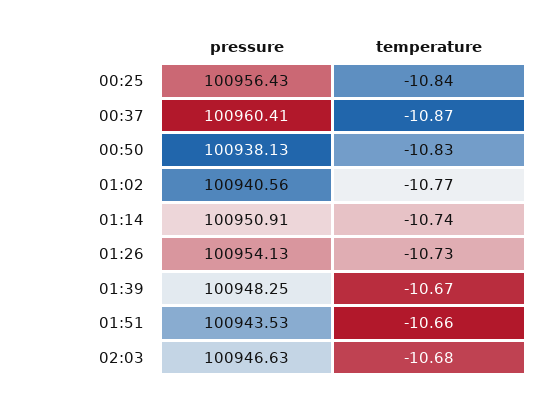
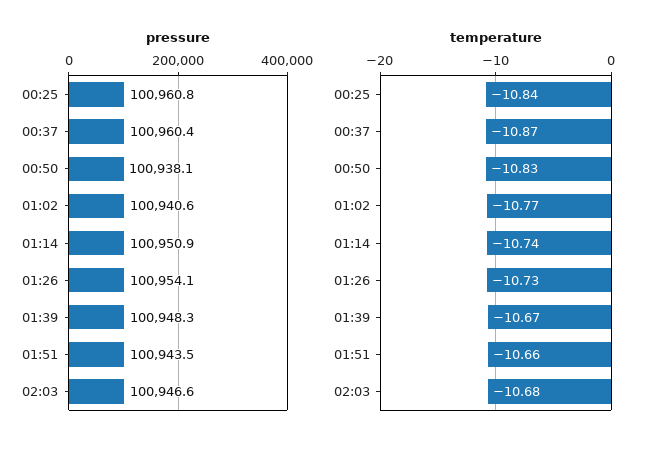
  {
    "pressure": {
-     "00:25": 100956.43,
+     "00:25": 100960.8,
      "00:37": 100960.41,
      "00:50": 100938.13,
      "01:02": 100940.56,
      "01:14": 100950.91,
      "01:26": 100954.13,
      "01:39": 100948.25,
      "01:51": 100943.53,
      "02:03": 100946.63
    },
    "temperature": {
      "00:25": -10.84,
      "00:37": -10.87,
      "00:50": -10.83,
      "01:02": -10.77,
      "01:14": -10.74,
      "01:26": -10.73,
      "01:39": -10.67,
      "01:51": -10.66,
      "02:03": -10.68
    }
  }

